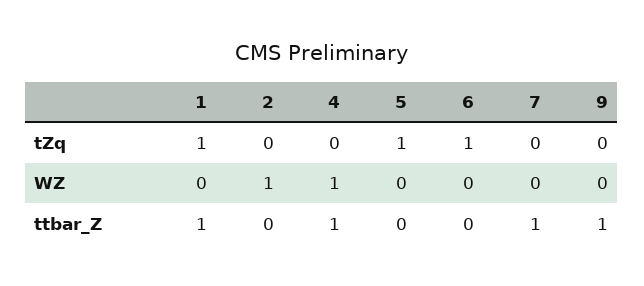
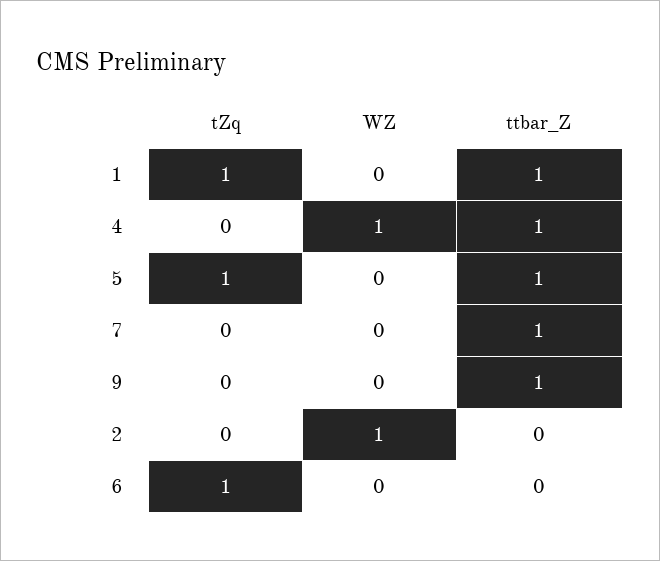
  {
    "1": {
      "tZq": 1,
      "WZ": 0,
      "ttbar_Z": 1
    },
    "2": {
      "tZq": 0,
      "WZ": 1,
      "ttbar_Z": 0
    },
    "4": {
      "tZq": 0,
      "WZ": 1,
      "ttbar_Z": 1
    },
    "5": {
      "tZq": 1,
      "WZ": 0,
-     "ttbar_Z": 0
+     "ttbar_Z": 1
    },
    "6": {
      "tZq": 1,
      "WZ": 0,
      "ttbar_Z": 0
    },
    "7": {
      "tZq": 0,
      "WZ": 0,
      "ttbar_Z": 1
    },
    "9": {
      "tZq": 0,
      "WZ": 0,
      "ttbar_Z": 1
    }
  }

